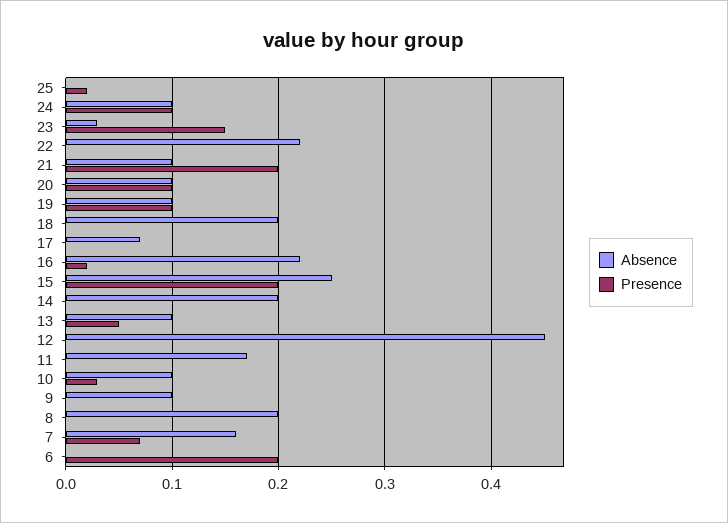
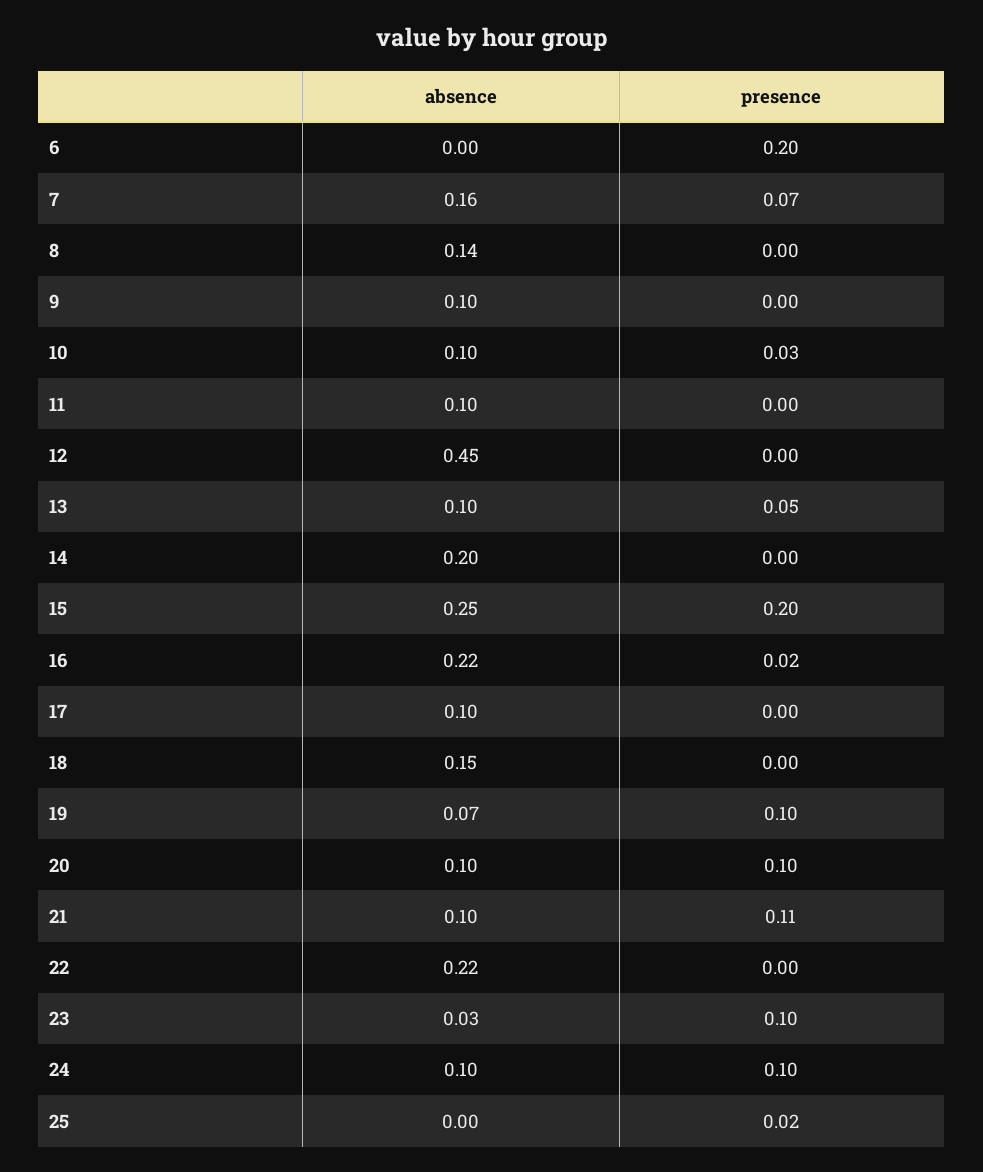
  {
    "Absence": {
      "25": 0,
      "24": 0.1,
      "23": 0.03,
      "22": 0.22,
      "21": 0.1,
      "20": 0.1,
-     "19": 0.1,
+     "19": 0.07,
-     "18": 0.2,
+     "18": 0.15,
-     "17": 0.07,
+     "17": 0.1,
      "16": 0.22,
      "15": 0.25,
      "14": 0.2,
      "13": 0.1,
      "12": 0.45,
-     "11": 0.17,
+     "11": 0.1,
      "10": 0.1,
      "9": 0.1,
-     "8": 0.2,
+     "8": 0.14,
      "7": 0.16,
      "6": 0
    },
    "Presence": {
      "25": 0.02,
      "24": 0.1,
-     "23": 0.15,
+     "23": 0.1,
      "22": 0,
-     "21": 0.2,
+     "21": 0.11,
      "20": 0.1,
      "19": 0.1,
      "18": 0,
      "17": 0,
      "16": 0.02,
      "15": 0.2,
      "14": 0,
      "13": 0.05,
      "12": 0,
      "11": 0,
      "10": 0.03,
      "9": 0,
      "8": 0,
      "7": 0.07,
      "6": 0.2
    }
  }

